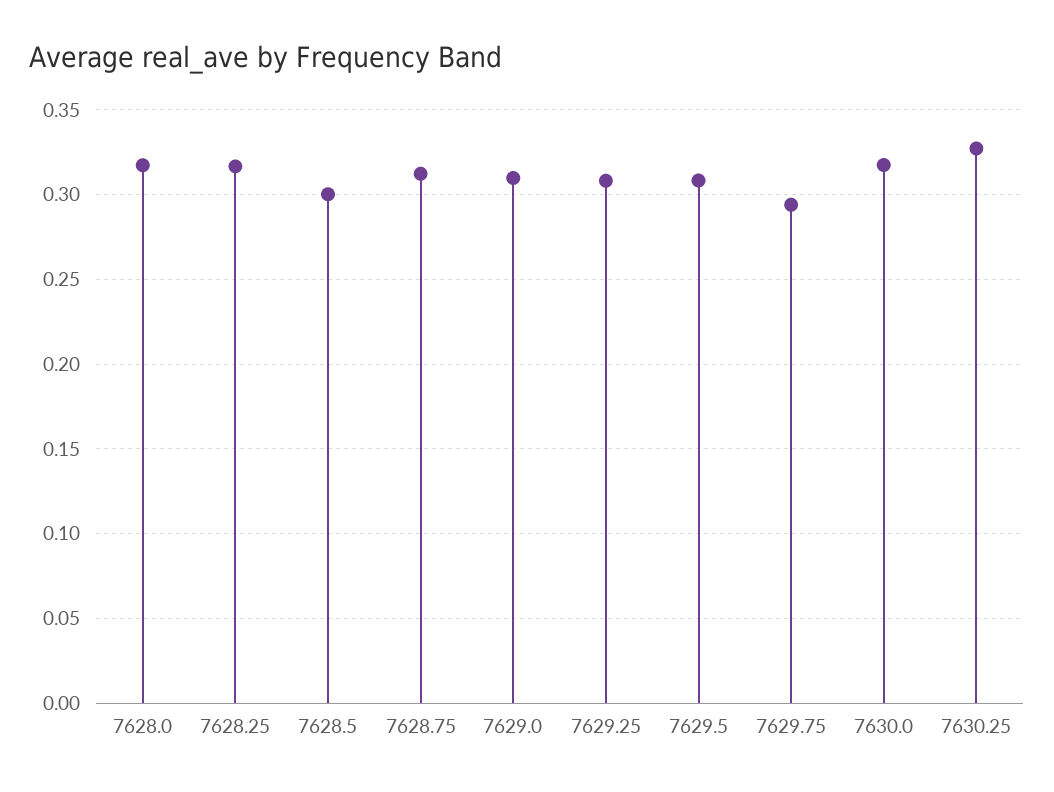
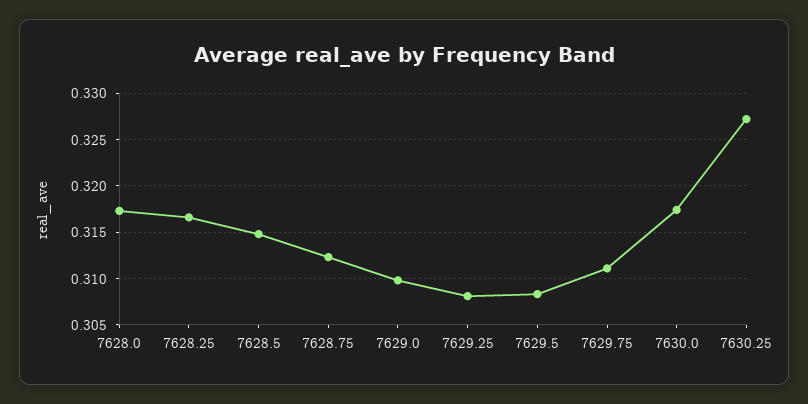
  {
    "7628.0": 0.317,
    "7628.25": 0.317,
-   "7628.5": 0.3,
+   "7628.5": 0.315,
    "7628.75": 0.312,
    "7629.0": 0.31,
    "7629.25": 0.308,
    "7629.5": 0.308,
-   "7629.75": 0.295,
+   "7629.75": 0.311,
    "7630.0": 0.317,
    "7630.25": 0.327
  }

